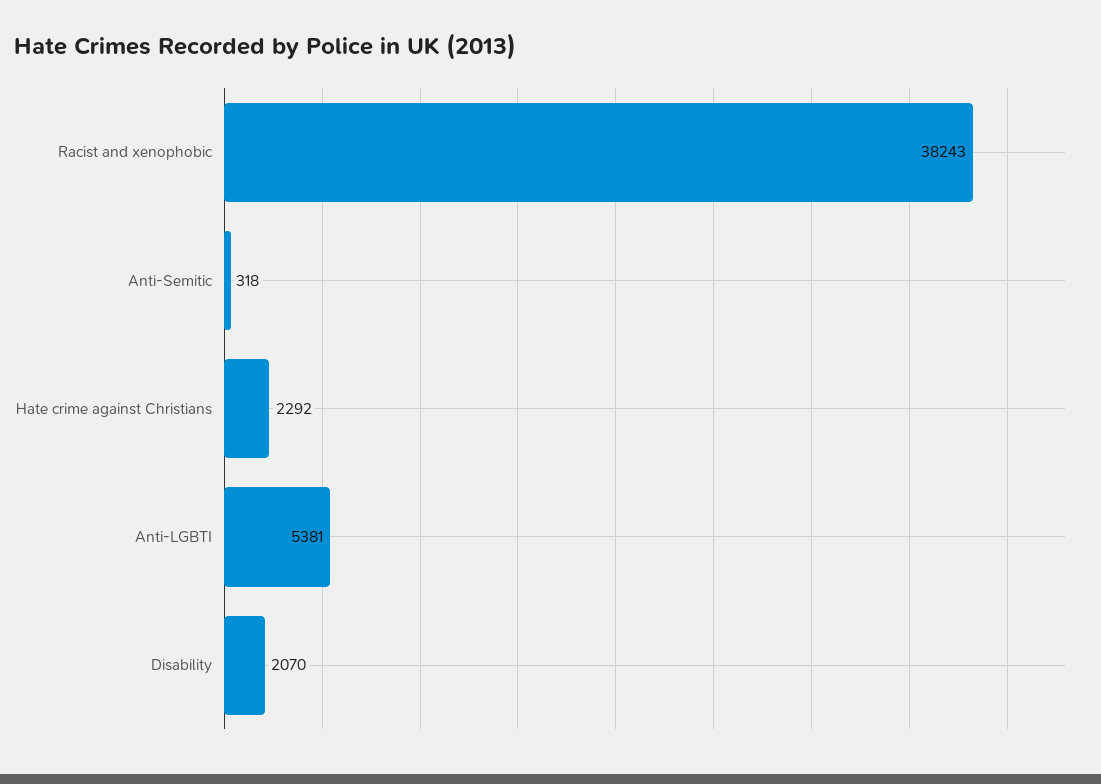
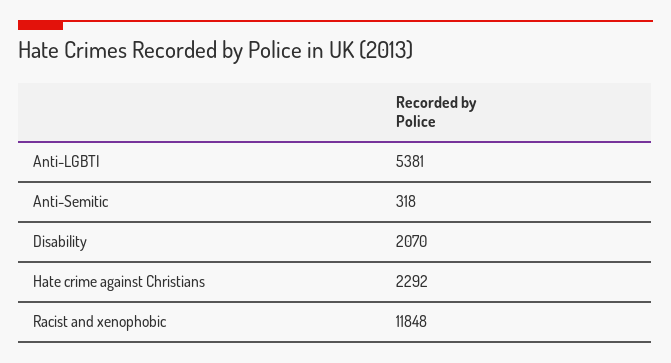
  {
-   "Racist and xenophobic": 38243,
+   "Racist and xenophobic": 11848,
    "Anti-Semitic": 318,
    "Hate crime against Christians": 2292,
    "Anti-LGBTI": 5381,
    "Disability": 2070
  }

